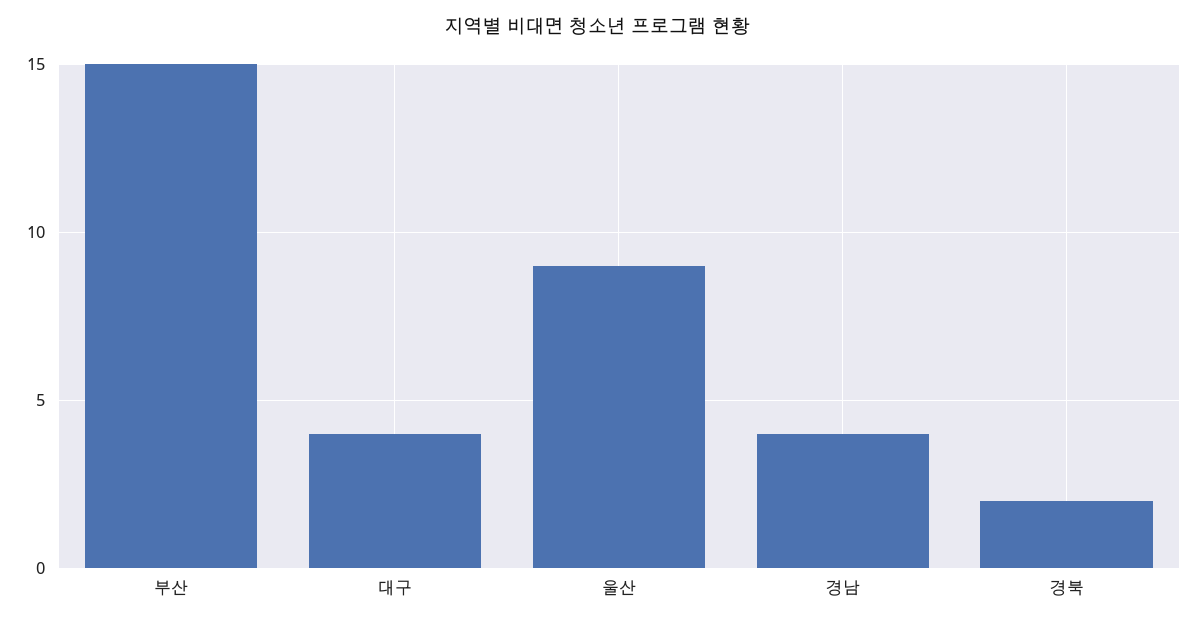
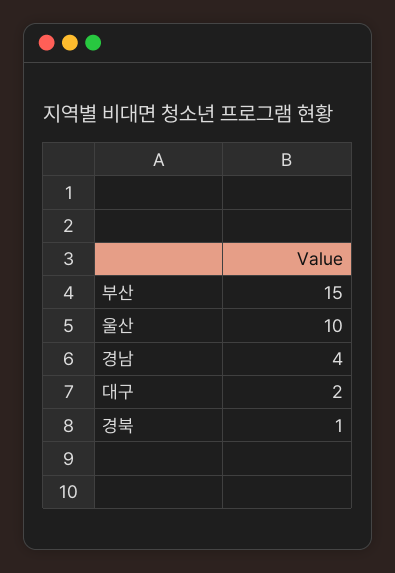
  {
    "부산": 15,
-   "대구": 4,
+   "대구": 2,
-   "울산": 9,
+   "울산": 10,
    "경남": 4,
-   "경북": 2
+   "경북": 1
  }

